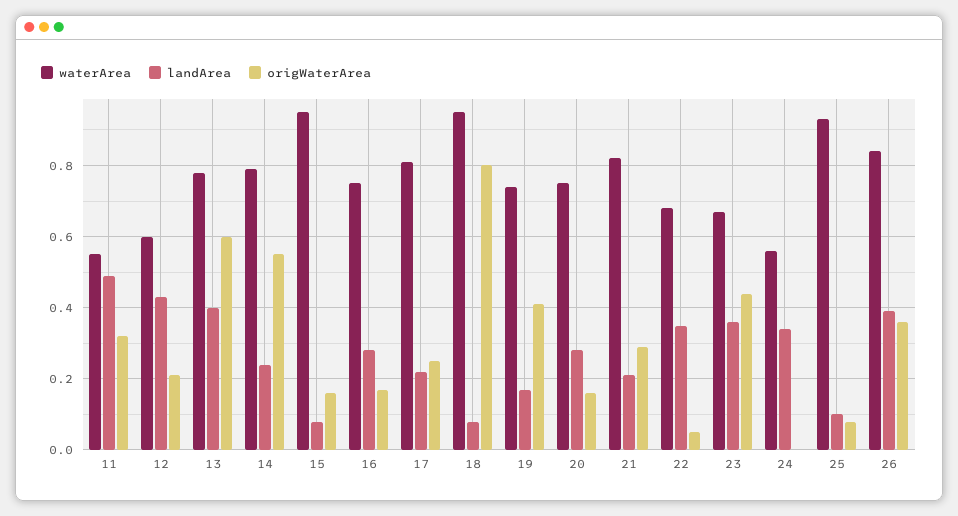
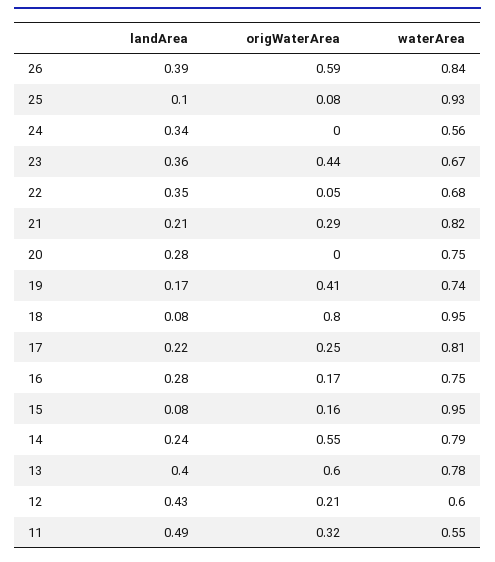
  {
    "waterArea": {
      "11": 0.55,
      "12": 0.6,
      "13": 0.78,
      "14": 0.79,
      "15": 0.95,
      "16": 0.75,
      "17": 0.81,
      "18": 0.95,
      "19": 0.74,
      "20": 0.75,
      "21": 0.82,
      "22": 0.68,
      "23": 0.67,
      "24": 0.56,
      "25": 0.93,
      "26": 0.84
    },
    "landArea": {
      "11": 0.49,
      "12": 0.43,
      "13": 0.4,
      "14": 0.24,
      "15": 0.08,
      "16": 0.28,
      "17": 0.22,
      "18": 0.08,
      "19": 0.17,
      "20": 0.28,
      "21": 0.21,
      "22": 0.35,
      "23": 0.36,
      "24": 0.34,
      "25": 0.1,
      "26": 0.39
    },
    "origWaterArea": {
      "11": 0.32,
      "12": 0.21,
      "13": 0.6,
      "14": 0.55,
      "15": 0.16,
      "16": 0.17,
      "17": 0.25,
      "18": 0.8,
      "19": 0.41,
-     "20": 0.15,
+     "20": 0,
      "21": 0.29,
      "22": 0.05,
      "23": 0.44,
      "24": 0,
      "25": 0.08,
-     "26": 0.35
+     "26": 0.59
    }
  }

